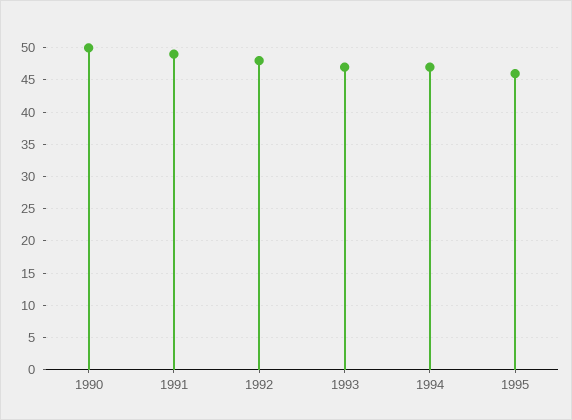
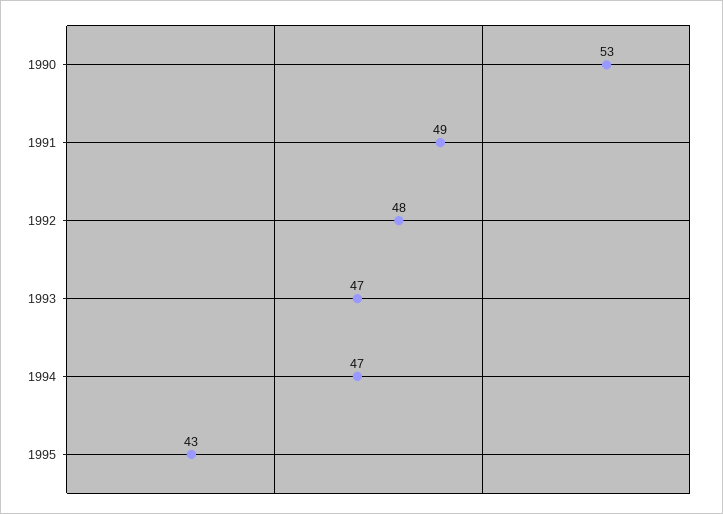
  {
-   "1990": 50,
+   "1990": 53,
    "1991": 49,
    "1992": 48,
    "1993": 47,
    "1994": 47,
-   "1995": 46
+   "1995": 43
  }

